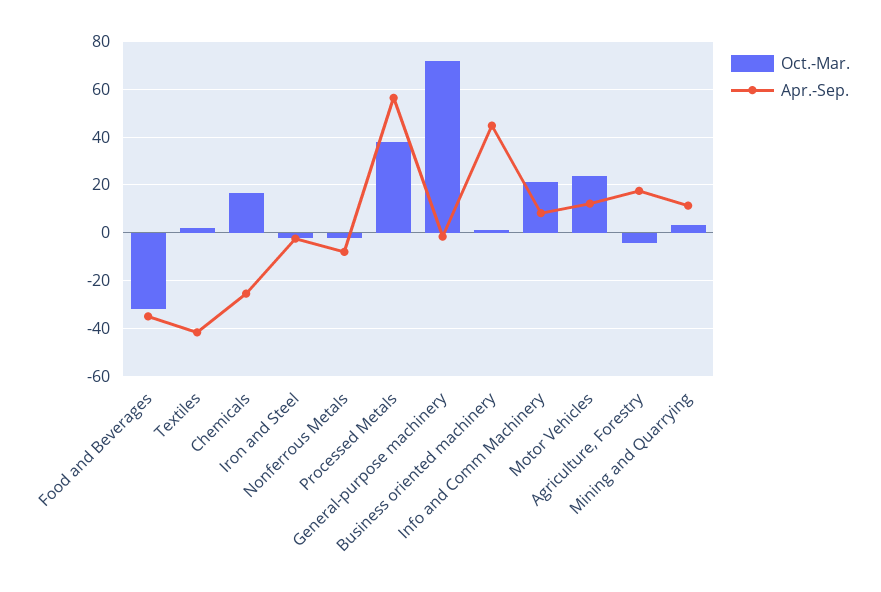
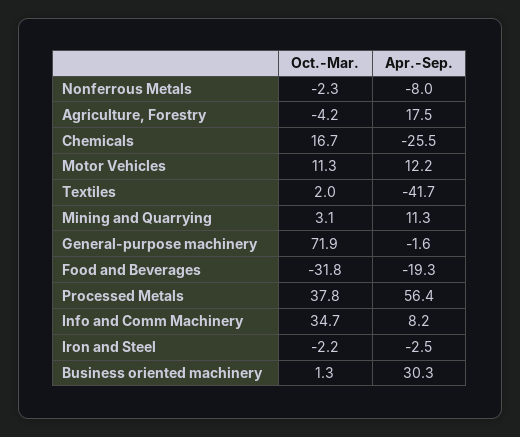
  {
    "Oct.-Mar.": {
      "Food and Beverages": -31.8,
      "Textiles": 2,
      "Chemicals": 16.7,
      "Iron and Steel": -2.2,
      "Nonferrous Metals": -2.3,
      "Processed Metals": 37.8,
      "General-purpose machinery": 71.9,
      "Business oriented machinery": 1.3,
-     "Info and Comm Machinery": 20,
+     "Info and Comm Machinery": 34.7,
-     "Motor Vehicles": 25,
+     "Motor Vehicles": 11.3,
      "Agriculture, Forestry": -4.2,
      "Mining and Quarrying": 3.1
    },
    "Apr.-Sep.": {
-     "Food and Beverages": -35,
+     "Food and Beverages": -19.3,
      "Textiles": -41.7,
      "Chemicals": -25.5,
      "Iron and Steel": -2.5,
      "Nonferrous Metals": -8,
      "Processed Metals": 56.4,
      "General-purpose machinery": -1.6,
-     "Business oriented machinery": 45,
+     "Business oriented machinery": 30.3,
      "Info and Comm Machinery": 8.2,
      "Motor Vehicles": 12.2,
      "Agriculture, Forestry": 17.5,
      "Mining and Quarrying": 11.3
    }
  }

